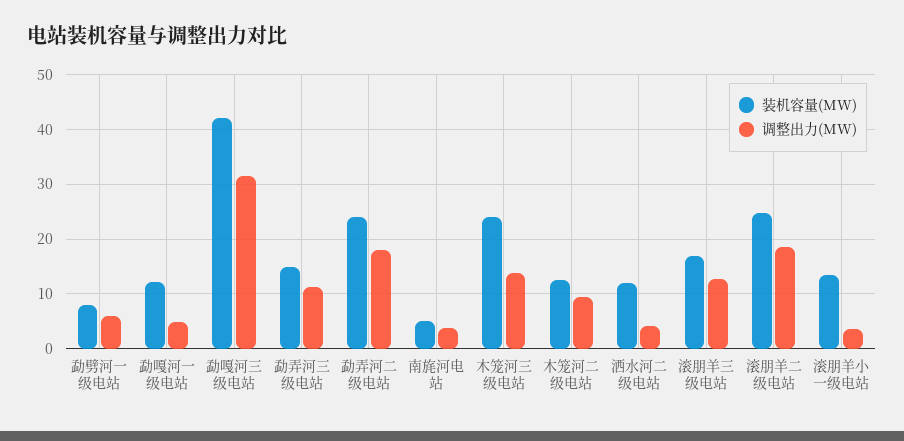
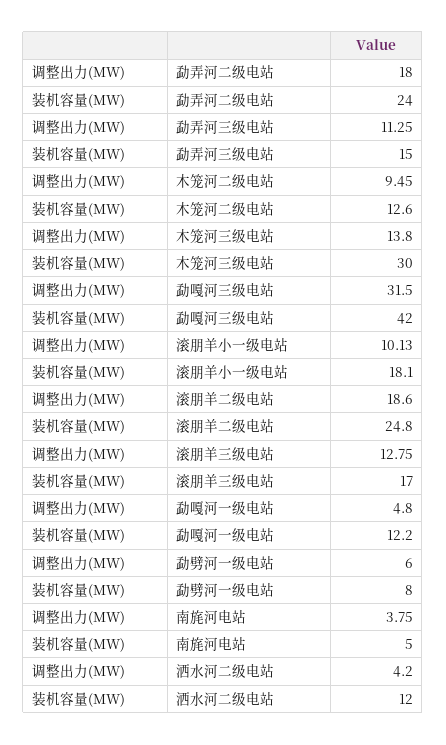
  {
    "装机容量(MW)": {
      "勐劈河一级电站": 8,
      "勐嘎河一级电站": 12.2,
      "勐嘎河三级电站": 42,
      "勐弄河三级电站": 15,
      "勐弄河二级电站": 24,
      "南旄河电站": 5,
-     "木笼河三级电站": 24,
+     "木笼河三级电站": 30,
      "木笼河二级电站": 12.6,
      "洒水河二级电站": 12,
      "滚朋羊三级电站": 17,
      "滚朋羊二级电站": 24.8,
-     "滚朋羊小一级电站": 14
+     "滚朋羊小一级电站": 18.1
    },
    "调整出力(MW)": {
      "勐劈河一级电站": 6,
      "勐嘎河一级电站": 4.8,
      "勐嘎河三级电站": 31.5,
      "勐弄河三级电站": 11.25,
      "勐弄河二级电站": 18,
      "南旄河电站": 3.75,
      "木笼河三级电站": 13.8,
      "木笼河二级电站": 9.45,
      "洒水河二级电站": 4.2,
      "滚朋羊三级电站": 12.75,
      "滚朋羊二级电站": 18.6,
-     "滚朋羊小一级电站": 4
+     "滚朋羊小一级电站": 10.13
    }
  }

